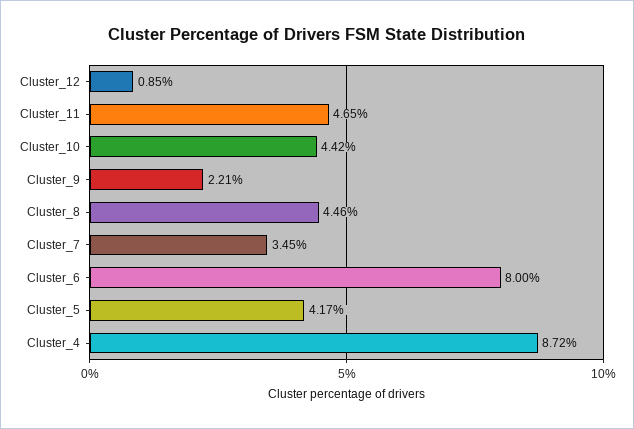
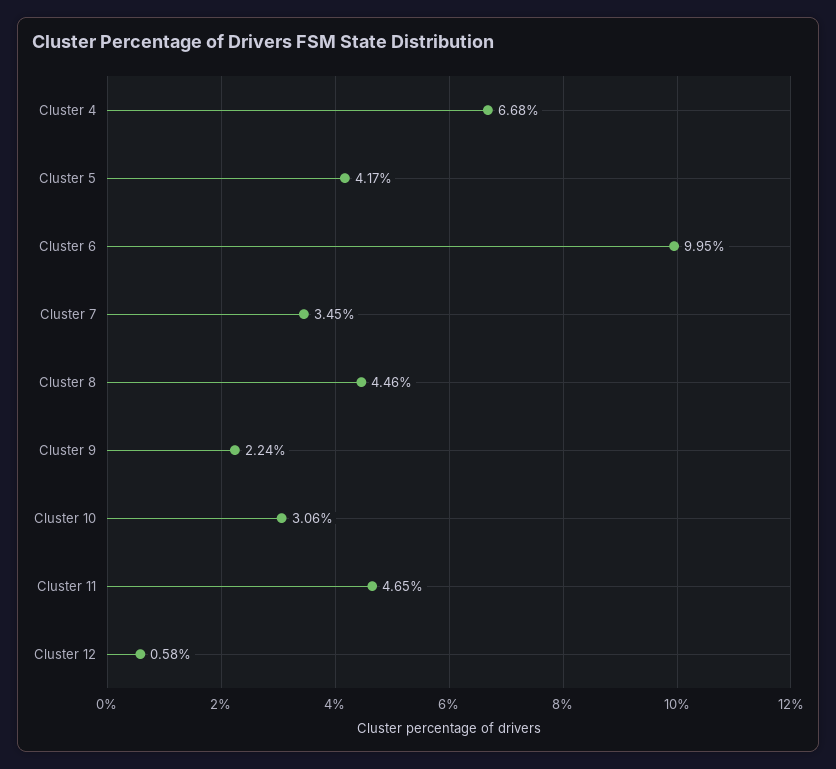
  {
-   "Cluster_12": 0.85,
+   "Cluster_12": 0.58,
    "Cluster_11": 4.65,
-   "Cluster_10": 4.42,
+   "Cluster_10": 3.06,
-   "Cluster_9": 2.21,
+   "Cluster_9": 2.24,
    "Cluster_8": 4.46,
    "Cluster_7": 3.45,
-   "Cluster_6": 8,
+   "Cluster_6": 9.95,
    "Cluster_5": 4.17,
-   "Cluster_4": 8.72
+   "Cluster_4": 6.68
  }

